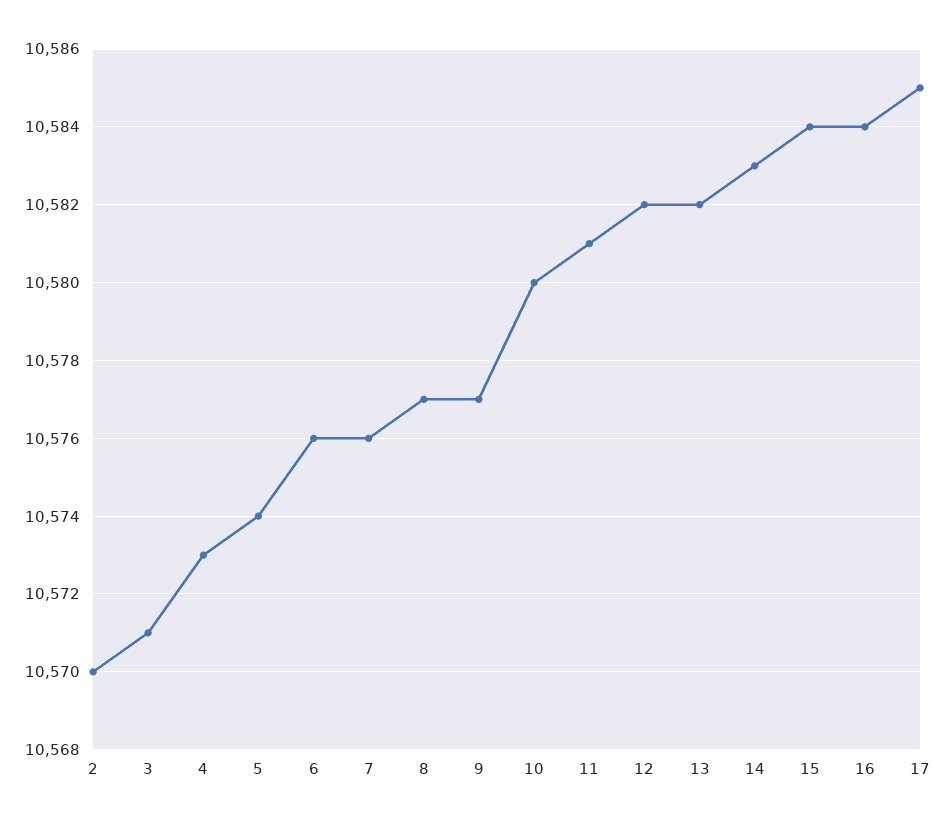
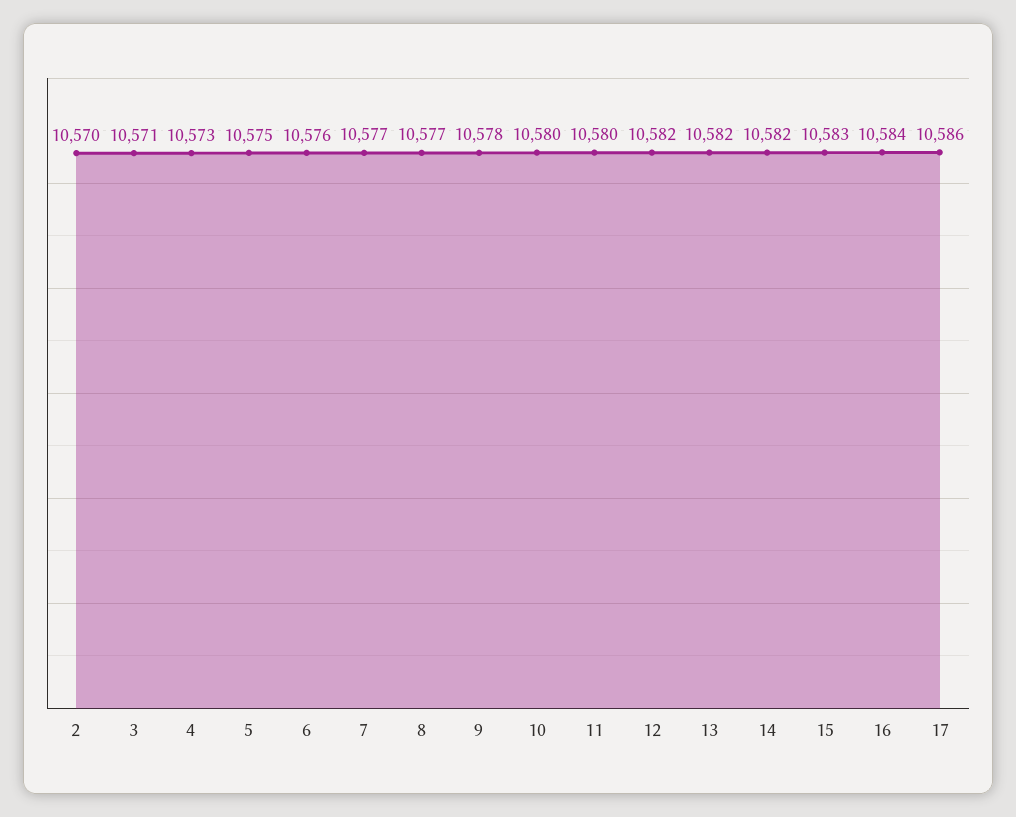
  {
    "2": 10570,
    "3": 10571,
    "4": 10573,
-   "5": 10574,
+   "5": 10575,
    "6": 10576,
-   "7": 10576,
+   "7": 10577,
    "8": 10577,
-   "9": 10577,
+   "9": 10578,
    "10": 10580,
-   "11": 10581,
+   "11": 10580,
    "12": 10582,
    "13": 10582,
-   "14": 10583,
+   "14": 10582,
-   "15": 10584,
+   "15": 10583,
    "16": 10584,
-   "17": 10585
+   "17": 10586
  }

